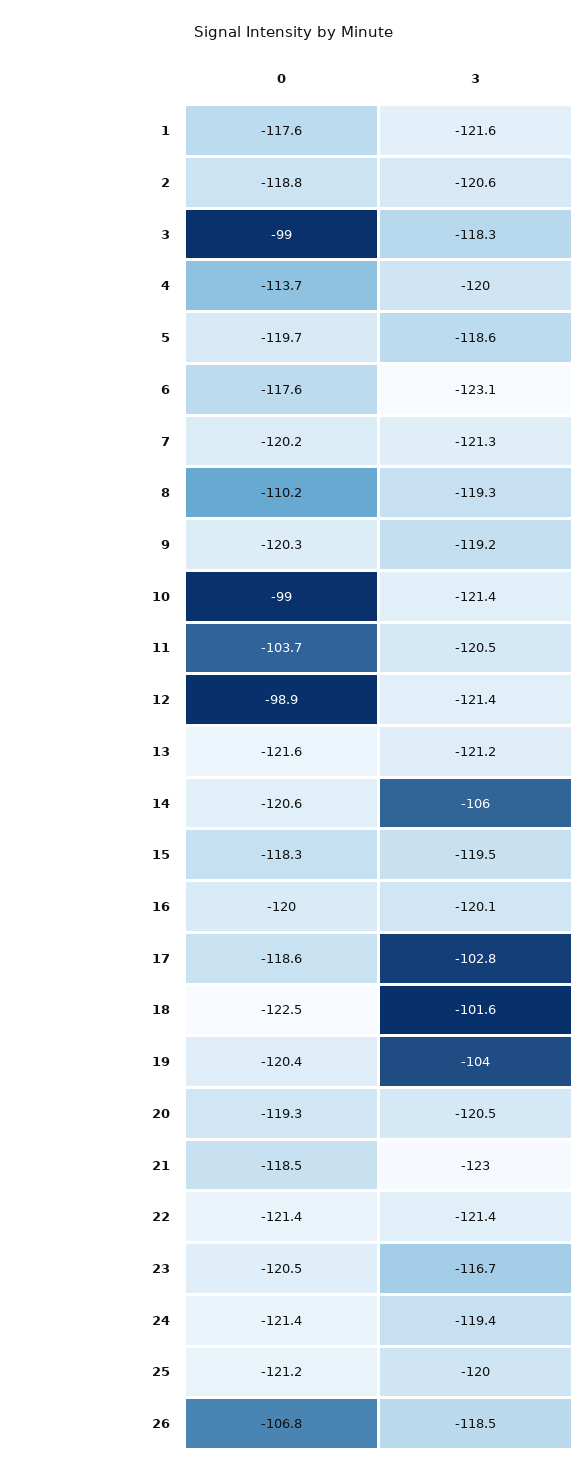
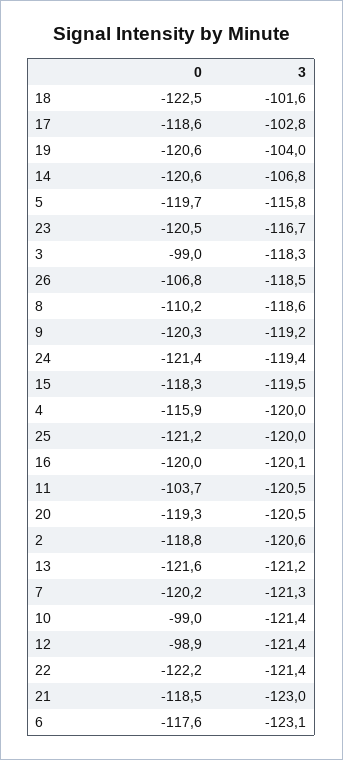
  {
    "0": {
-     "1": -117.6,
      "2": -118.8,
      "3": -99,
-     "4": -113.7,
+     "4": -115.9,
      "5": -119.7,
      "6": -117.6,
      "7": -120.2,
      "8": -110.2,
      "9": -120.3,
      "10": -99,
      "11": -103.7,
      "12": -98.9,
      "13": -121.6,
      "14": -120.6,
      "15": -118.3,
      "16": -120,
      "17": -118.6,
      "18": -122.5,
-     "19": -120.4,
+     "19": -120.6,
      "20": -119.3,
      "21": -118.5,
-     "22": -121.4,
+     "22": -122.2,
      "23": -120.5,
      "24": -121.4,
      "25": -121.2,
      "26": -106.8
    },
    "3": {
-     "1": -121.6,
      "2": -120.6,
      "3": -118.3,
      "4": -120,
-     "5": -118.6,
+     "5": -115.8,
      "6": -123.1,
      "7": -121.3,
-     "8": -119.3,
+     "8": -118.6,
      "9": -119.2,
      "10": -121.4,
      "11": -120.5,
      "12": -121.4,
      "13": -121.2,
-     "14": -106,
+     "14": -106.8,
      "15": -119.5,
      "16": -120.1,
      "17": -102.8,
      "18": -101.6,
      "19": -104,
      "20": -120.5,
      "21": -123,
      "22": -121.4,
      "23": -116.7,
      "24": -119.4,
      "25": -120,
      "26": -118.5
    }
  }

